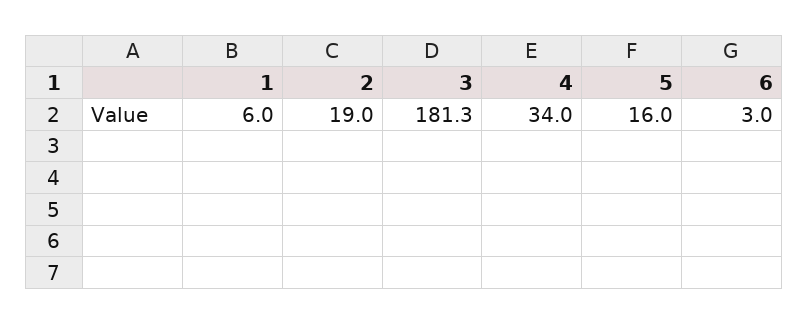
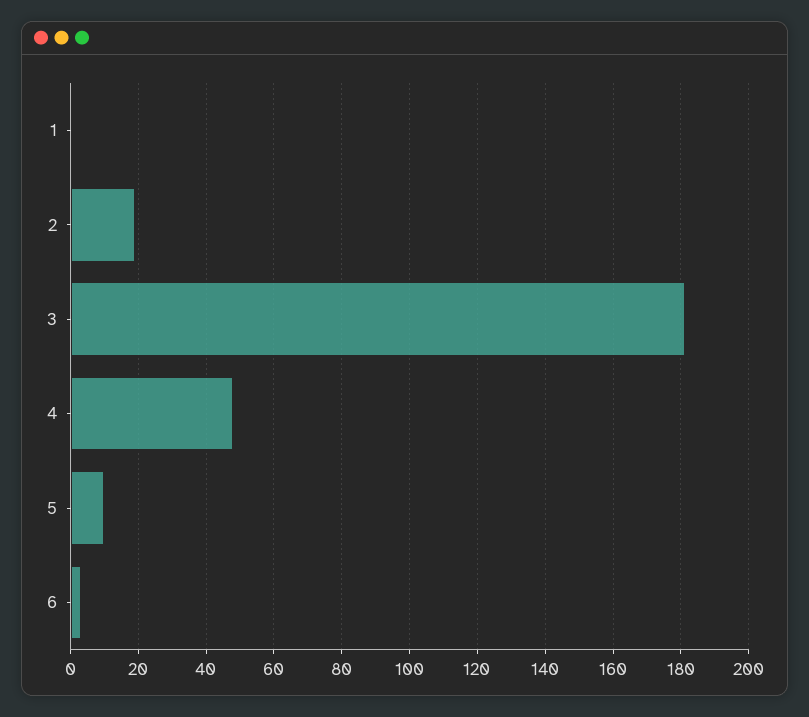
  {
-   "1": 6,
+   "1": 0,
    "2": 19,
    "3": 181.3,
-   "4": 34,
+   "4": 48,
-   "5": 16,
+   "5": 10,
    "6": 3
  }

